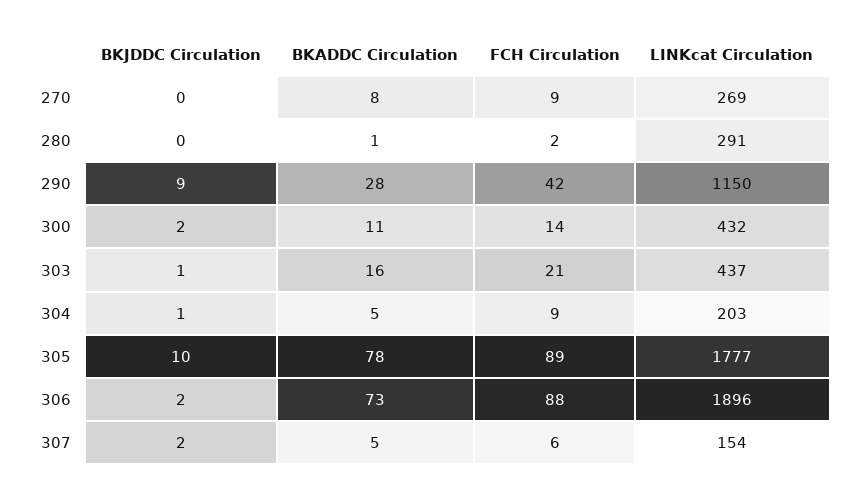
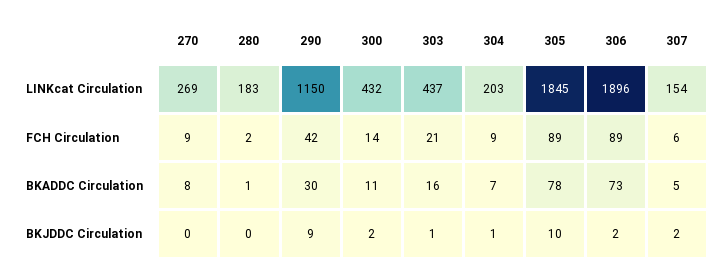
  {
    "BKJDDC Circulation": {
      "270": 0,
      "280": 0,
      "290": 9,
      "300": 2,
      "303": 1,
      "304": 1,
      "305": 10,
      "306": 2,
      "307": 2
    },
    "BKADDC Circulation": {
      "270": 8,
      "280": 1,
-     "290": 28,
+     "290": 30,
      "300": 11,
      "303": 16,
-     "304": 5,
+     "304": 7,
      "305": 78,
      "306": 73,
      "307": 5
    },
    "FCH Circulation": {
      "270": 9,
      "280": 2,
      "290": 42,
      "300": 14,
      "303": 21,
      "304": 9,
      "305": 89,
-     "306": 88,
+     "306": 89,
      "307": 6
    },
    "LINKcat Circulation": {
      "270": 269,
-     "280": 291,
+     "280": 183,
      "290": 1150,
      "300": 432,
      "303": 437,
      "304": 203,
-     "305": 1777,
+     "305": 1845,
      "306": 1896,
      "307": 154
    }
  }

